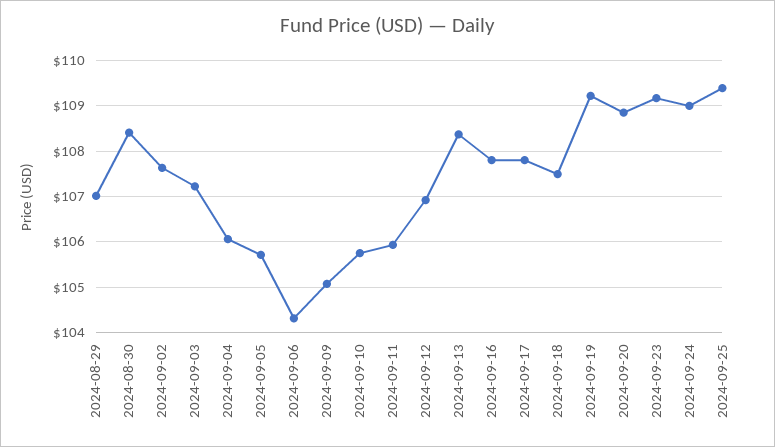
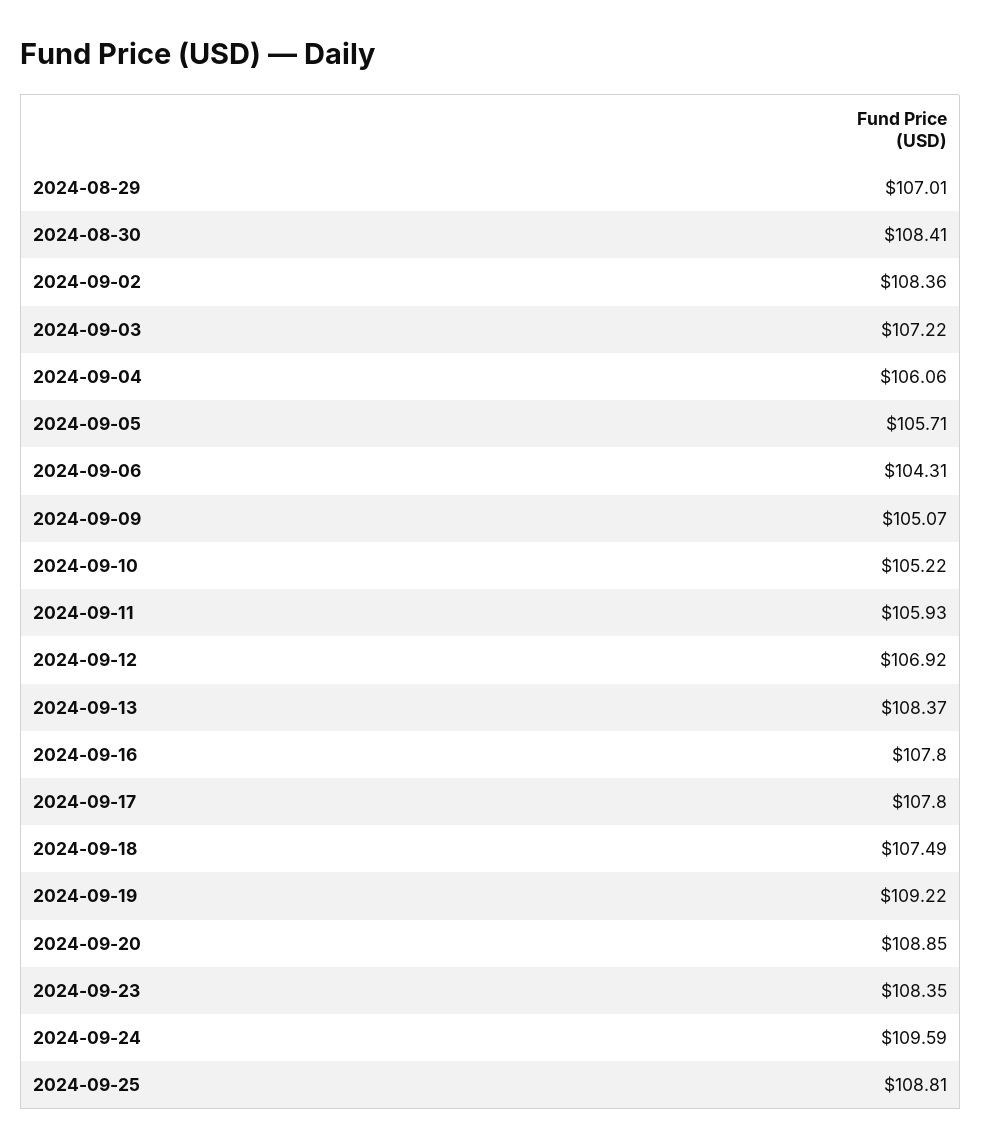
  {
    "2024-08-29": 107.01,
    "2024-08-30": 108.41,
-   "2024-09-02": 107.6,
+   "2024-09-02": 108.36,
    "2024-09-03": 107.22,
    "2024-09-04": 106.06,
    "2024-09-05": 105.71,
    "2024-09-06": 104.31,
    "2024-09-09": 105.07,
-   "2024-09-10": 105.8,
+   "2024-09-10": 105.22,
    "2024-09-11": 105.93,
    "2024-09-12": 106.92,
    "2024-09-13": 108.37,
    "2024-09-16": 107.8,
    "2024-09-17": 107.8,
    "2024-09-18": 107.49,
    "2024-09-19": 109.22,
    "2024-09-20": 108.85,
-   "2024-09-23": 109.2,
+   "2024-09-23": 108.35,
-   "2024-09-24": 109,
+   "2024-09-24": 109.59,
-   "2024-09-25": 109.4
+   "2024-09-25": 108.81
  }

